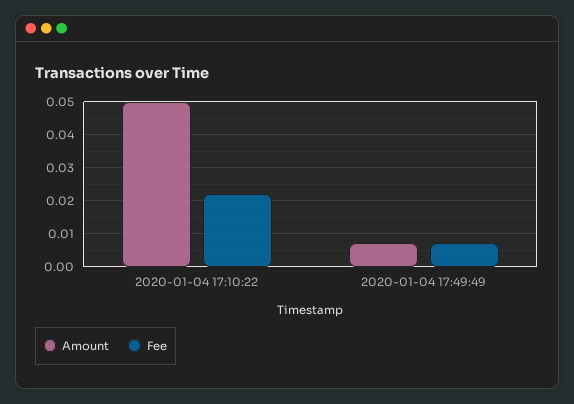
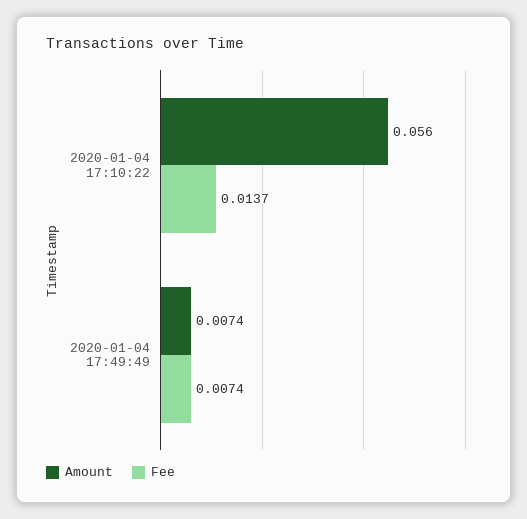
  {
    "Amount": {
-     "2020-01-04 17:10:22": 0.05,
+     "2020-01-04 17:10:22": 0.056,
      "2020-01-04 17:49:49": 0.0074
    },
    "Fee": {
-     "2020-01-04 17:10:22": 0.022,
+     "2020-01-04 17:10:22": 0.0137,
      "2020-01-04 17:49:49": 0.0074
    }
  }

